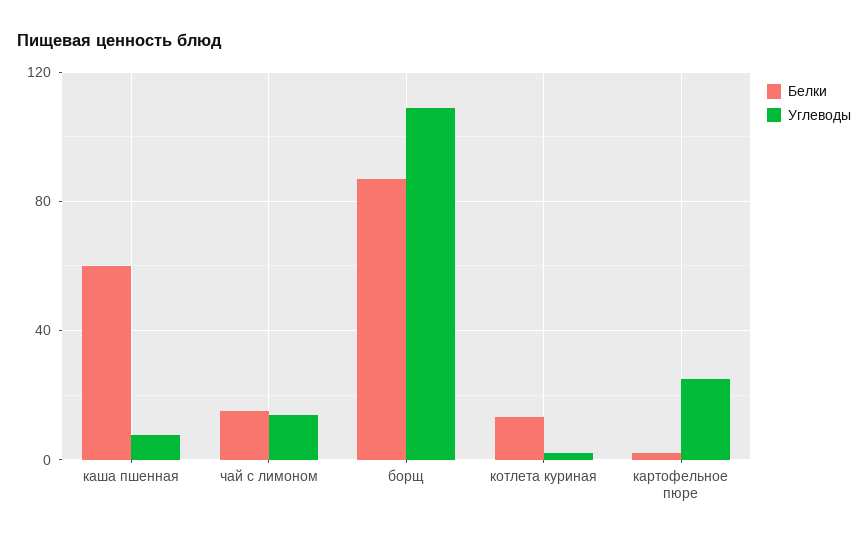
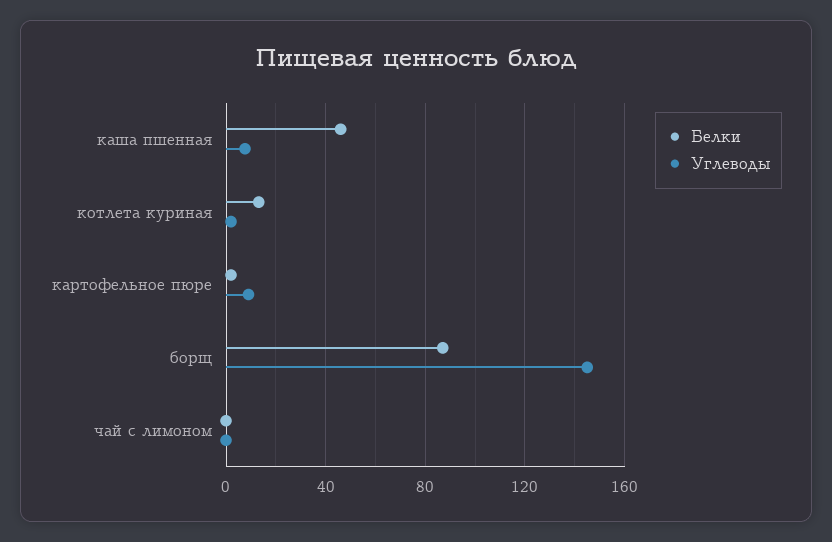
  {
    "Белки": {
-     "каша пшенная": 60,
+     "каша пшенная": 45,
-     "чай с лимоном": 15,
+     "чай с лимоном": 0,
      "борщ": 85,
      "котлета куриная": 15,
      "картофельное пюре": 0
    },
    "Углеводы": {
      "каша пшенная": 10,
-     "чай с лимоном": 15,
+     "чай с лимоном": 0,
-     "борщ": 110,
+     "борщ": 145,
      "котлета куриная": 0,
-     "картофельное пюре": 25
+     "картофельное пюре": 10
    }
  }

